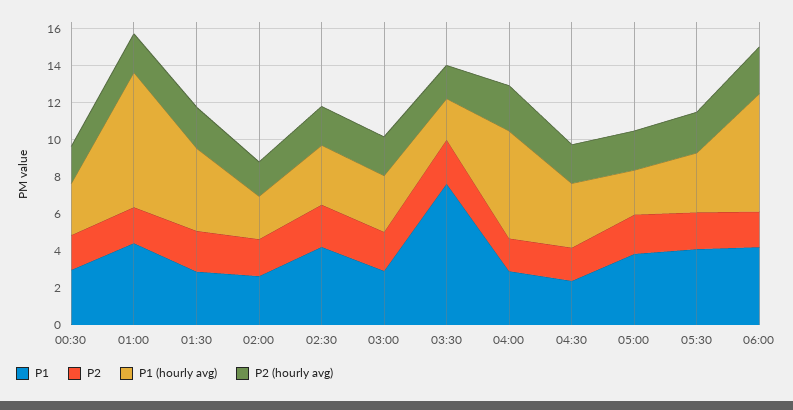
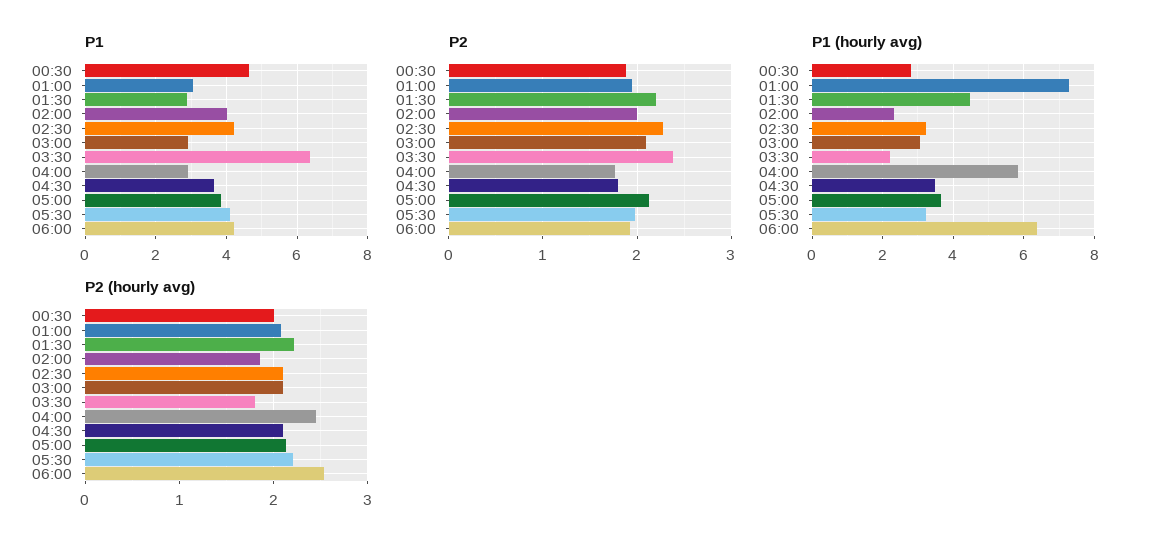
  {
    "P1": {
-     "00:30": 3,
+     "00:30": 4.6,
-     "01:00": 4.5,
+     "01:00": 3,
      "01:30": 2.8,
-     "02:00": 2.5,
+     "02:00": 4,
      "02:30": 4.2,
      "03:00": 3,
-     "03:30": 7.5,
+     "03:30": 6.4,
      "04:00": 3,
-     "04:30": 2.5,
+     "04:30": 3.6,
      "05:00": 3.8,
      "05:30": 4.2,
      "06:00": 4.2
    },
    "P2": {
      "00:30": 1.9,
      "01:00": 2,
      "01:30": 2.2,
      "02:00": 2,
      "02:30": 2.3,
      "03:00": 2.1,
      "03:30": 2.4,
      "04:00": 1.8,
      "04:30": 1.8,
      "05:00": 2.1,
      "05:30": 2,
      "06:00": 1.9
    },
    "P1 (hourly avg)": {
      "00:30": 2.8,
      "01:00": 7.2,
      "01:30": 4.4,
      "02:00": 2.4,
      "02:30": 3.2,
      "03:00": 3,
      "03:30": 2.2,
      "04:00": 5.8,
      "04:30": 3.4,
-     "05:00": 2.5,
+     "05:00": 3.6,
      "05:30": 3.2,
      "06:00": 6.4
    },
    "P2 (hourly avg)": {
      "00:30": 2,
      "01:00": 2.1,
      "01:30": 2.2,
      "02:00": 1.9,
      "02:30": 2.1,
      "03:00": 2.1,
      "03:30": 1.8,
      "04:00": 2.5,
      "04:30": 2.1,
      "05:00": 2.1,
      "05:30": 2.2,
      "06:00": 2.5
    }
  }

